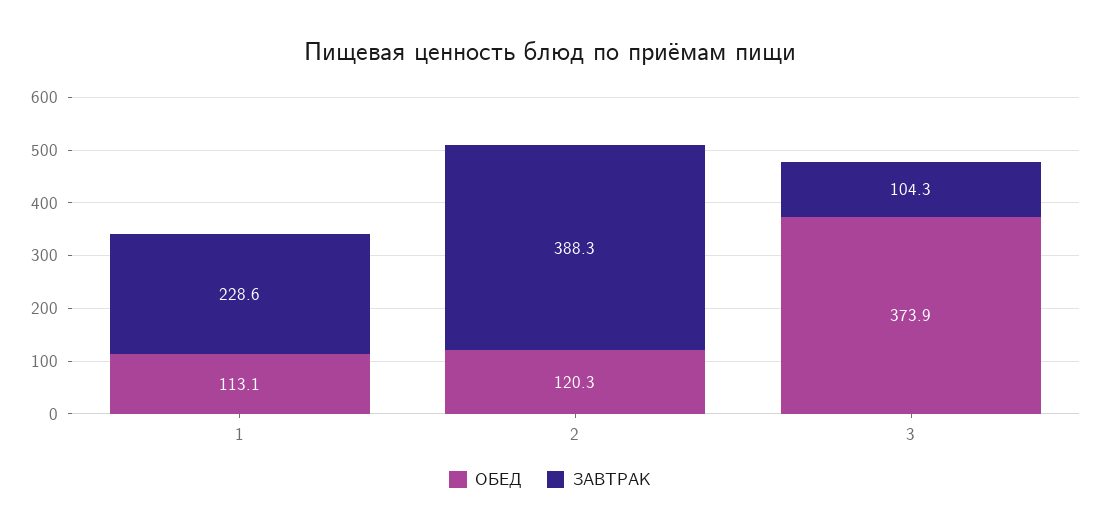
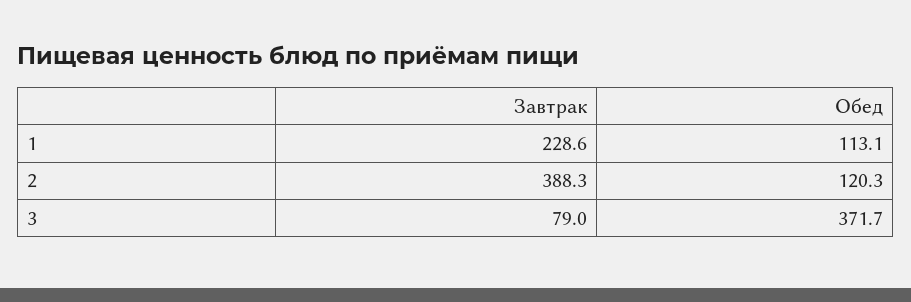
  {
    "ОБЕД": {
      "1": 113.1,
      "2": 120.3,
-     "3": 373.9
+     "3": 371.7
    },
    "ЗАВТРАК": {
      "1": 228.6,
      "2": 388.3,
-     "3": 104.3
+     "3": 79
    }
  }

